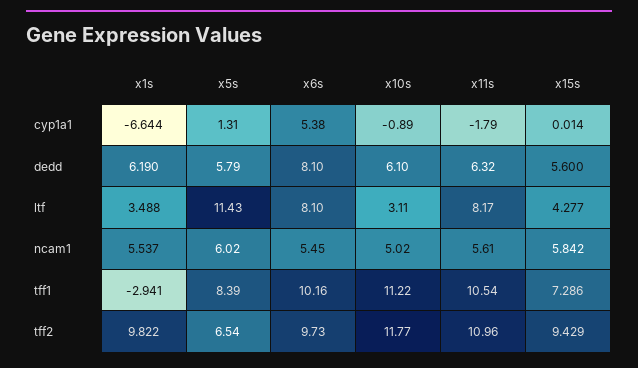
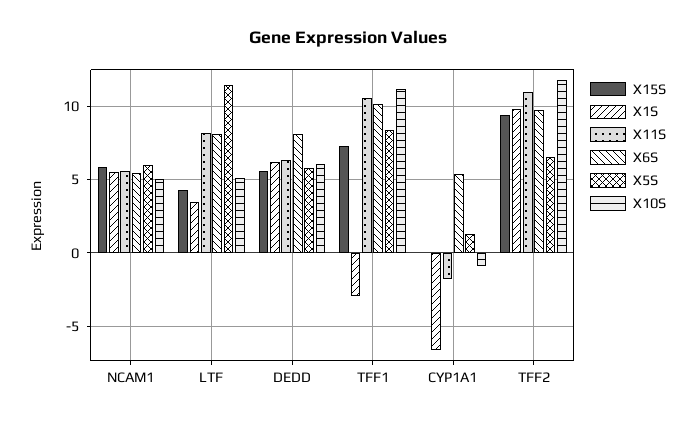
  {
    "x1s": {
      "cyp1a1": -6.644,
      "dedd": 6.19,
      "ltf": 3.488,
      "ncam1": 5.537,
      "tff1": -2.941,
      "tff2": 9.822
    },
    "x5s": {
      "cyp1a1": 1.31,
      "dedd": 5.79,
      "ltf": 11.43,
      "ncam1": 6.02,
      "tff1": 8.39,
      "tff2": 6.54
    },
    "x6s": {
      "cyp1a1": 5.38,
      "dedd": 8.1,
      "ltf": 8.1,
      "ncam1": 5.45,
      "tff1": 10.16,
      "tff2": 9.73
    },
    "x10s": {
      "cyp1a1": -0.89,
      "dedd": 6.1,
-     "ltf": 3.11,
+     "ltf": 5,
      "ncam1": 5.02,
      "tff1": 11.22,
      "tff2": 11.77
    },
    "x11s": {
      "cyp1a1": -1.79,
      "dedd": 6.32,
      "ltf": 8.17,
      "ncam1": 5.61,
      "tff1": 10.54,
      "tff2": 10.96
    },
    "x15s": {
      "cyp1a1": 0.014,
      "dedd": 5.6,
      "ltf": 4.277,
      "ncam1": 5.842,
      "tff1": 7.286,
      "tff2": 9.429
    }
  }

